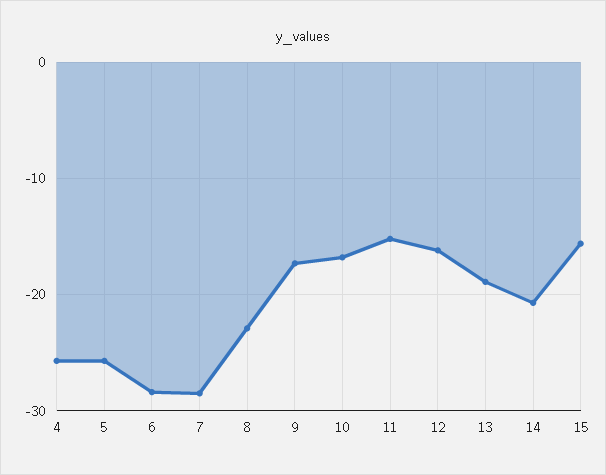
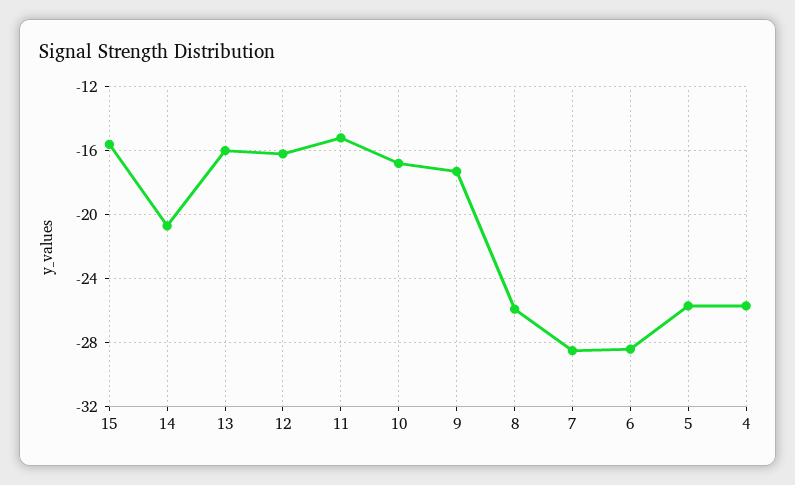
  {
    "4": -25.5,
    "5": -25.5,
    "6": -28.5,
    "7": -28.5,
-   "8": -23,
+   "8": -26,
    "9": -17.5,
    "10": -17,
    "11": -15,
    "12": -16,
-   "13": -19,
+   "13": -16,
    "14": -20.5,
    "15": -15.5
  }

